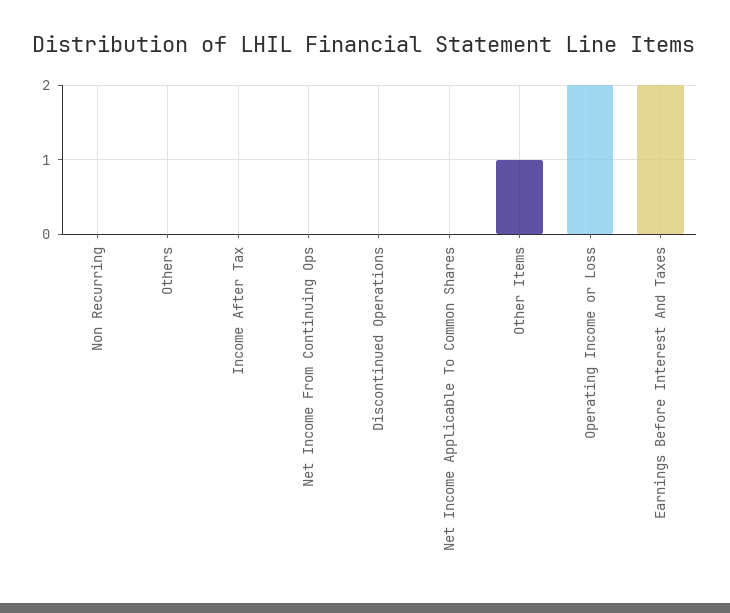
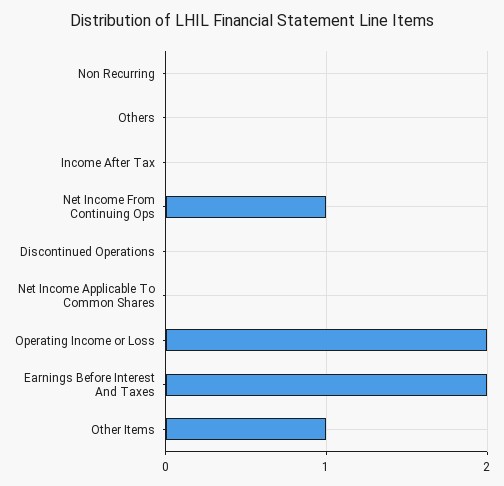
  {
    "Non Recurring": 0,
    "Others": 0,
    "Income After Tax": 0,
-   "Net Income From Continuing Ops": 0,
+   "Net Income From Continuing Ops": 1,
    "Discontinued Operations": 0,
    "Net Income Applicable To Common Shares": 0,
    "Other Items": 1,
    "Operating Income or Loss": 2,
    "Earnings Before Interest And Taxes": 2
  }

